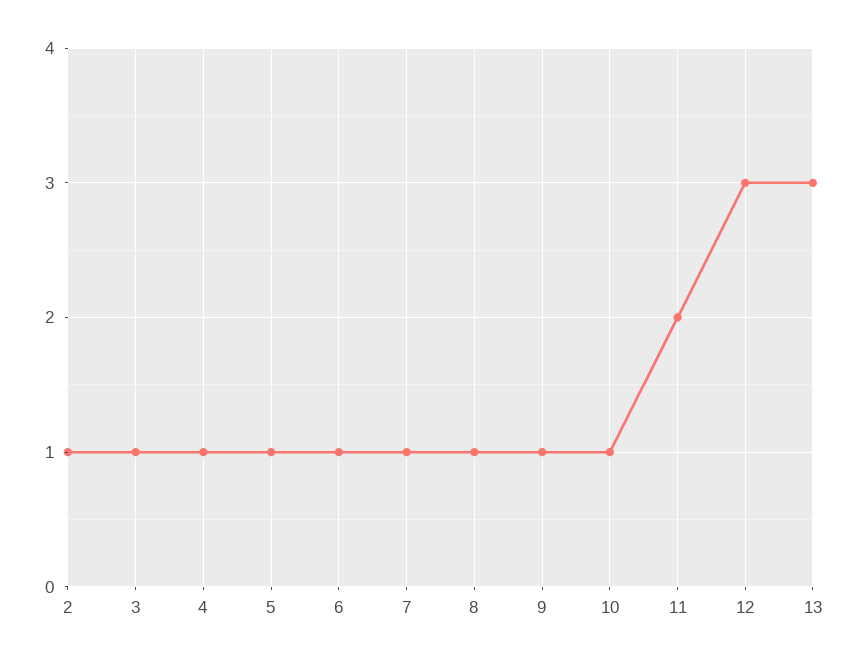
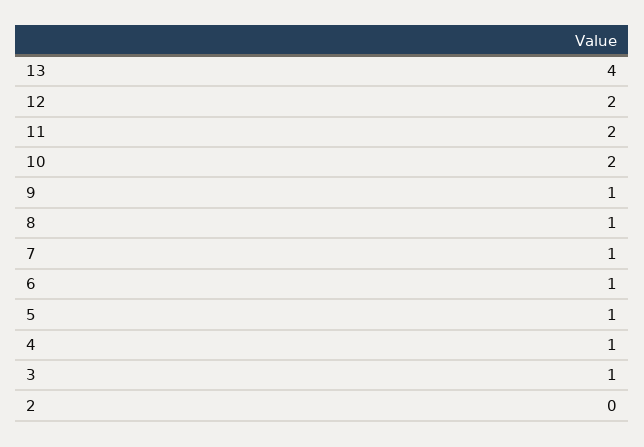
  {
-   "2": 1,
+   "2": 0,
    "3": 1,
    "4": 1,
    "5": 1,
    "6": 1,
    "7": 1,
    "8": 1,
    "9": 1,
-   "10": 1,
+   "10": 2,
    "11": 2,
-   "12": 3,
+   "12": 2,
-   "13": 3
+   "13": 4
  }

